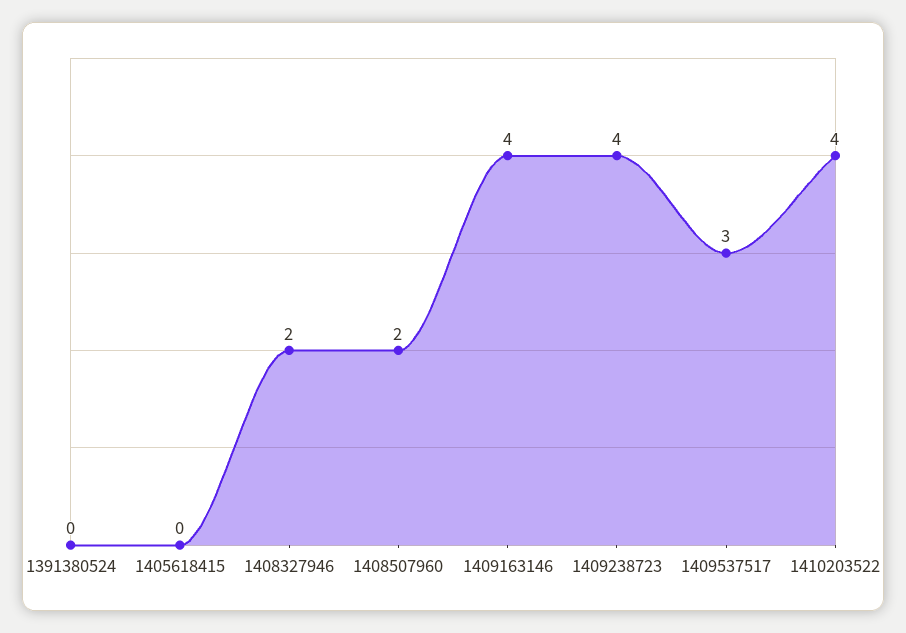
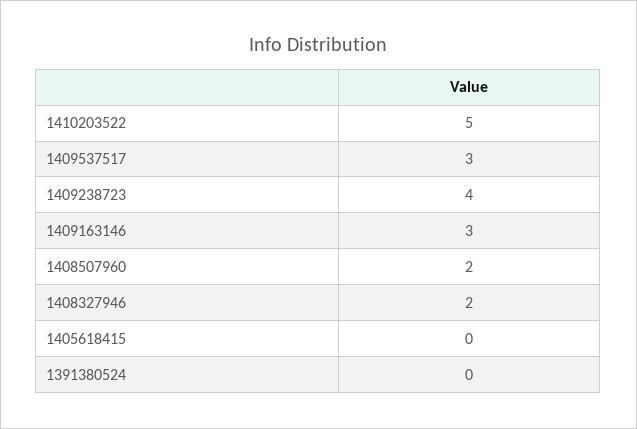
  {
    "1391380524": 0,
    "1405618415": 0,
    "1408327946": 2,
    "1408507960": 2,
-   "1409163146": 4,
+   "1409163146": 3,
    "1409238723": 4,
    "1409537517": 3,
-   "1410203522": 4
+   "1410203522": 5
  }

